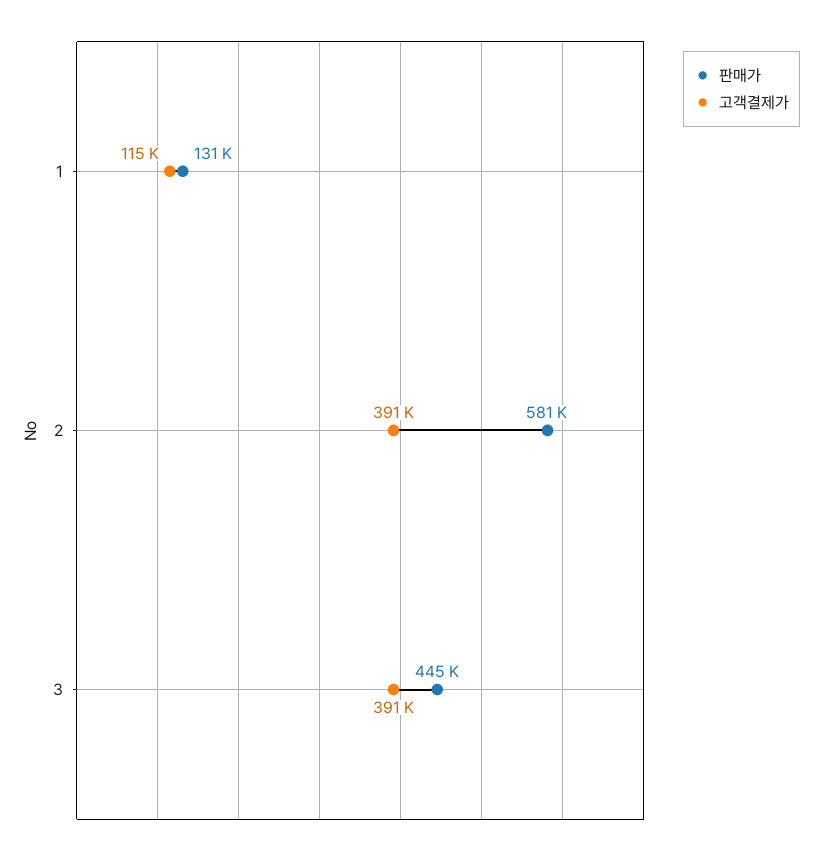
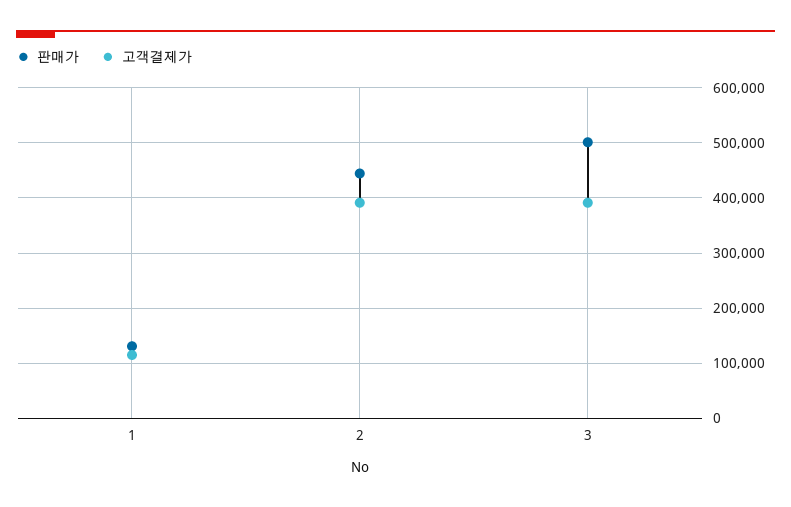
  {
    "판매가": {
      "1": 131000,
-     "2": 581000,
+     "2": 440000,
-     "3": 445000
+     "3": 500000
    },
    "고객결제가": {
      "1": 115000,
      "2": 391000,
      "3": 391000
    }
  }

